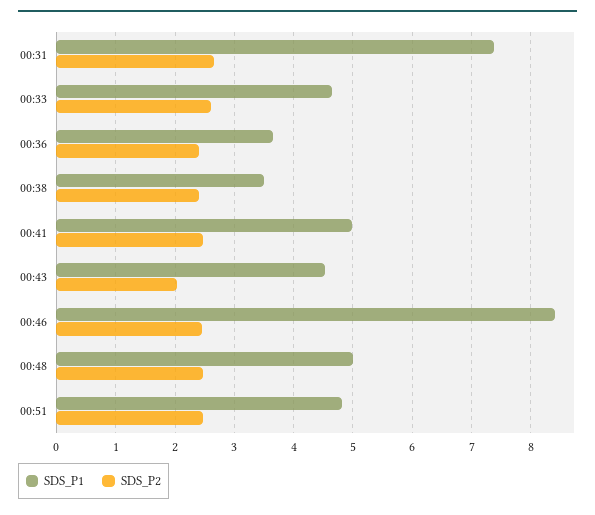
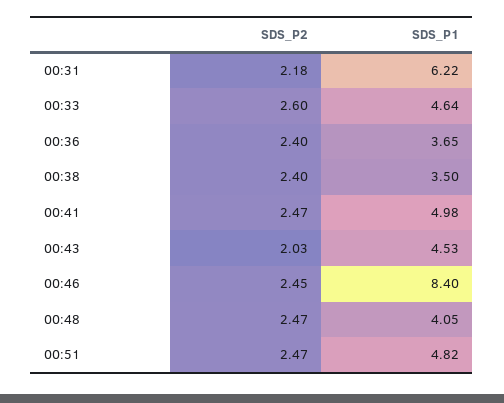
  {
    "SDS_P1": {
-     "00:31": 7.4,
+     "00:31": 6.22,
      "00:33": 4.64,
      "00:36": 3.65,
      "00:38": 3.5,
      "00:41": 4.98,
      "00:43": 4.53,
      "00:46": 8.4,
-     "00:48": 5,
+     "00:48": 4.05,
      "00:51": 4.82
    },
    "SDS_P2": {
-     "00:31": 2.6,
+     "00:31": 2.18,
      "00:33": 2.6,
      "00:36": 2.4,
      "00:38": 2.4,
      "00:41": 2.47,
      "00:43": 2.03,
      "00:46": 2.45,
      "00:48": 2.47,
      "00:51": 2.47
    }
  }

